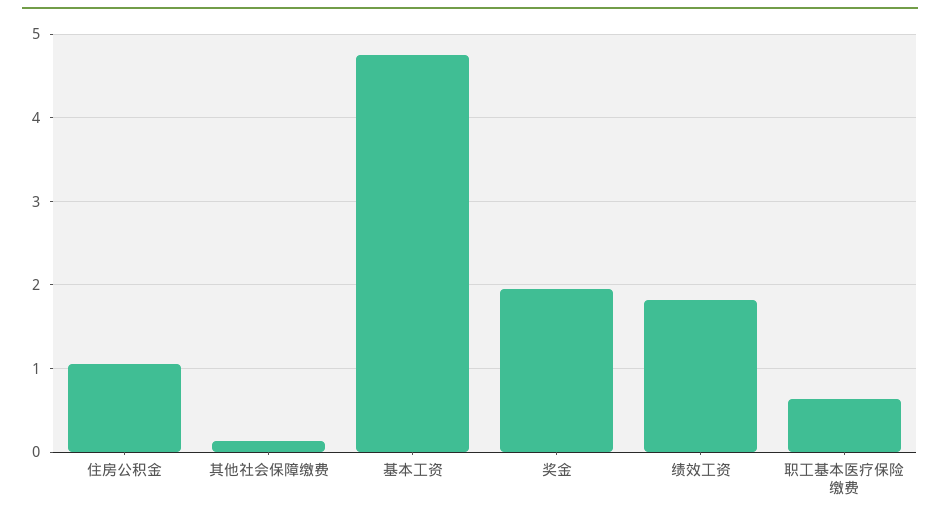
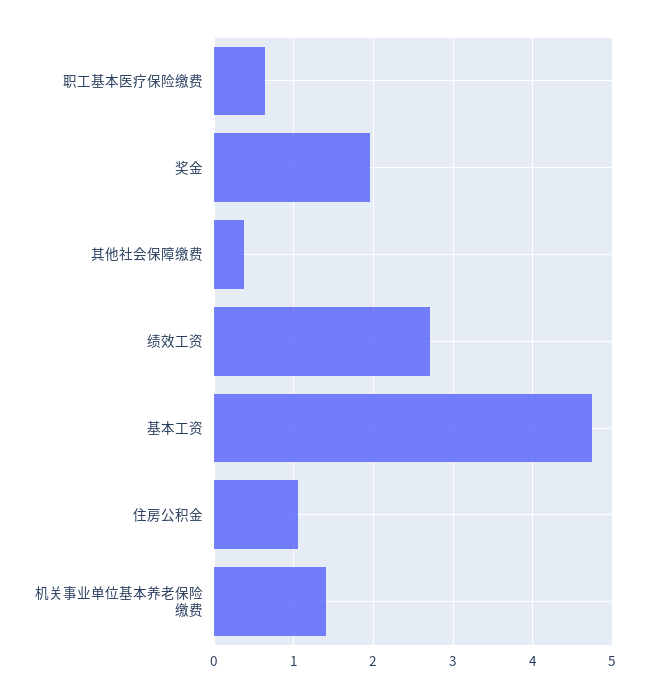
  {
    "住房公积金": 1.1,
-   "其他社会保障缴费": 0.1,
+   "其他社会保障缴费": 0.4,
    "基本工资": 4.7,
    "奖金": 2,
-   "绩效工资": 1.8,
+   "绩效工资": 2.7,
-   "职工基本医疗保险缴费": 0.6
+   "职工基本医疗保险缴费": 0.6,
+   "机关事业单位基本养老保险缴费": 1.4
  }

